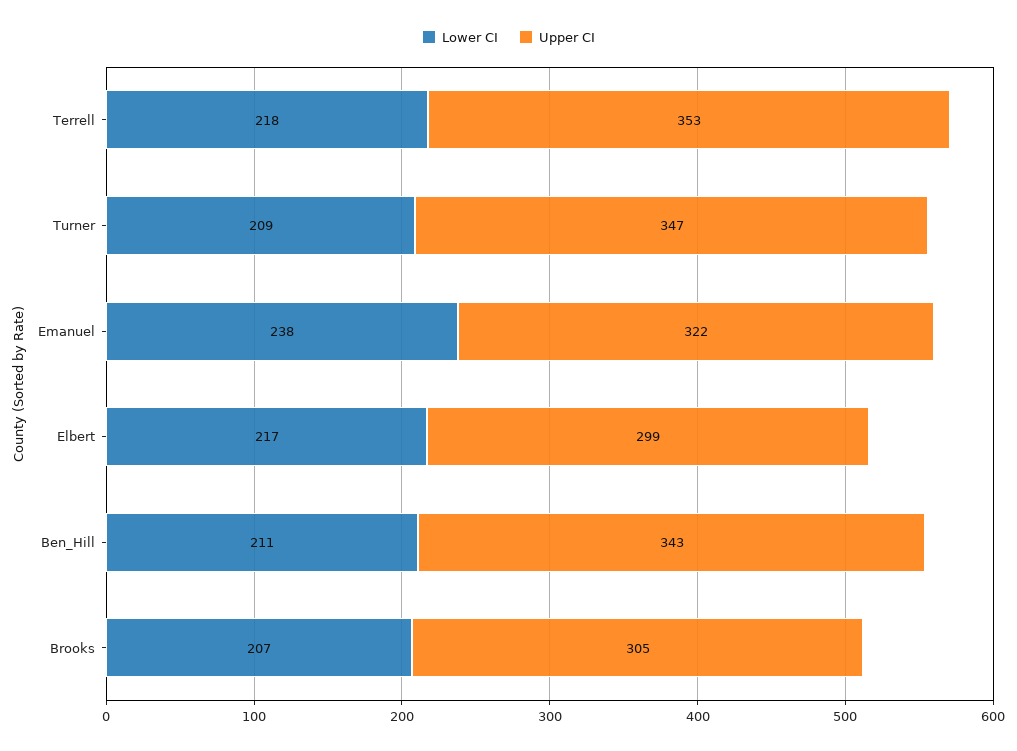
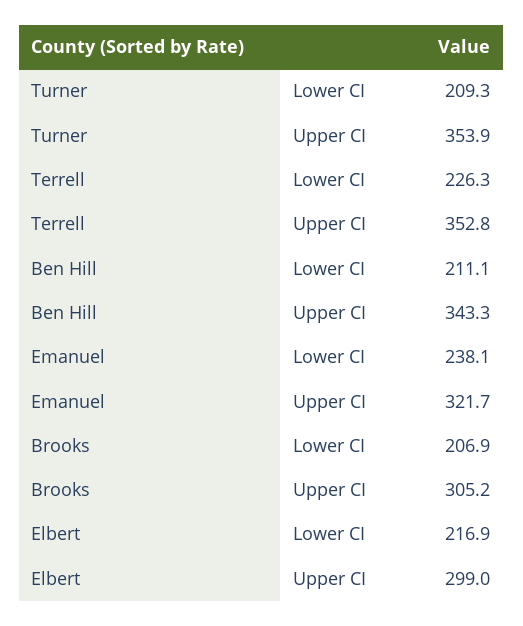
  {
    "Lower CI": {
-     "Terrell": 218,
+     "Terrell": 226.3,
      "Turner": 209.3,
      "Emanuel": 238.1,
      "Elbert": 216.9,
      "Ben_Hill": 211.1,
      "Brooks": 206.9
    },
    "Upper CI": {
      "Terrell": 352.8,
-     "Turner": 347,
+     "Turner": 353.9,
      "Emanuel": 321.7,
      "Elbert": 299,
      "Ben_Hill": 343.3,
      "Brooks": 305.2
    }
  }

